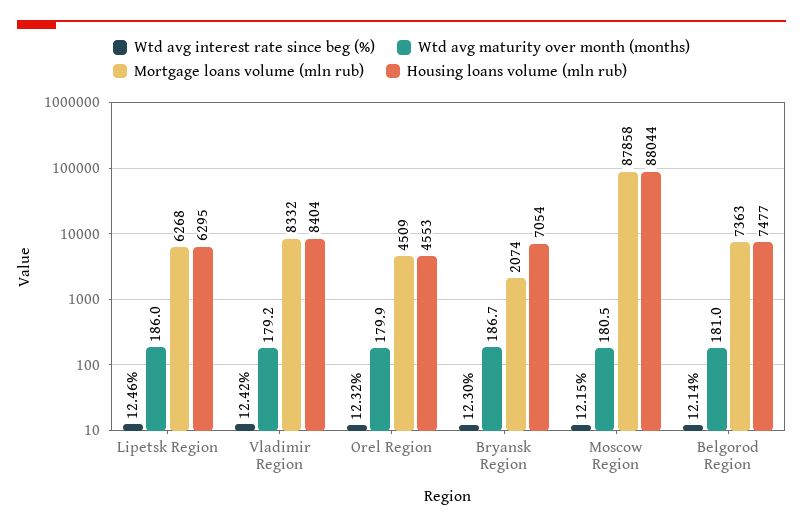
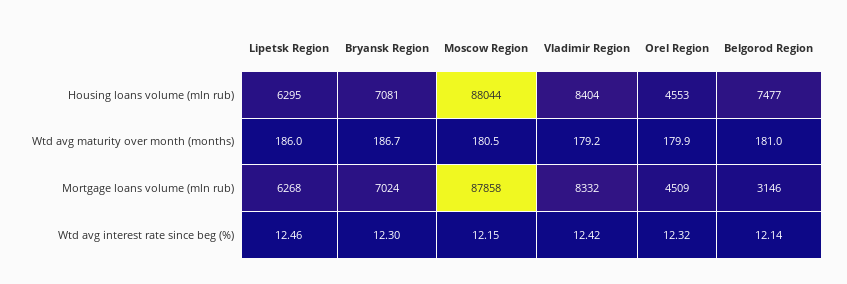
  {
    "Wtd avg interest rate since beg (%)": {
      "Lipetsk Region": 12.46,
      "Vladimir Region": 12.42,
      "Orel Region": 12.32,
      "Bryansk Region": 12.3,
      "Moscow Region": 12.15,
      "Belgorod Region": 12.14
    },
    "Wtd avg maturity over month (months)": {
      "Lipetsk Region": 186,
      "Vladimir Region": 179.2,
      "Orel Region": 179.9,
      "Bryansk Region": 186.7,
      "Moscow Region": 180.5,
      "Belgorod Region": 181
    },
    "Mortgage loans volume (mln rub)": {
      "Lipetsk Region": 6268,
      "Vladimir Region": 8332,
      "Orel Region": 4509,
-     "Bryansk Region": 2074,
+     "Bryansk Region": 7024,
      "Moscow Region": 87858,
-     "Belgorod Region": 7363
+     "Belgorod Region": 3146
    },
    "Housing loans volume (mln rub)": {
      "Lipetsk Region": 6295,
      "Vladimir Region": 8404,
      "Orel Region": 4553,
-     "Bryansk Region": 7054,
+     "Bryansk Region": 7081,
      "Moscow Region": 88044,
      "Belgorod Region": 7477
    }
  }

